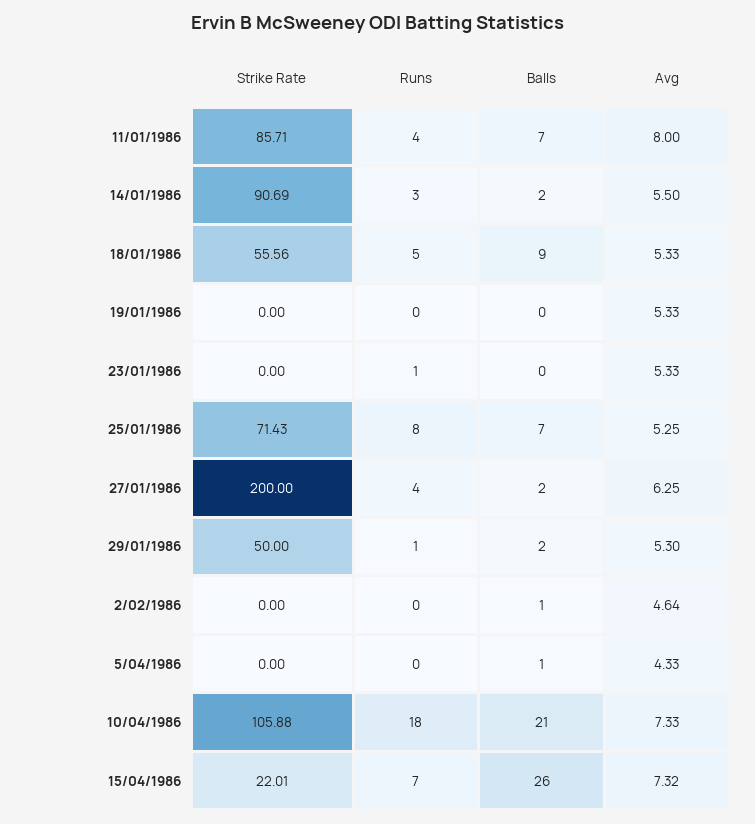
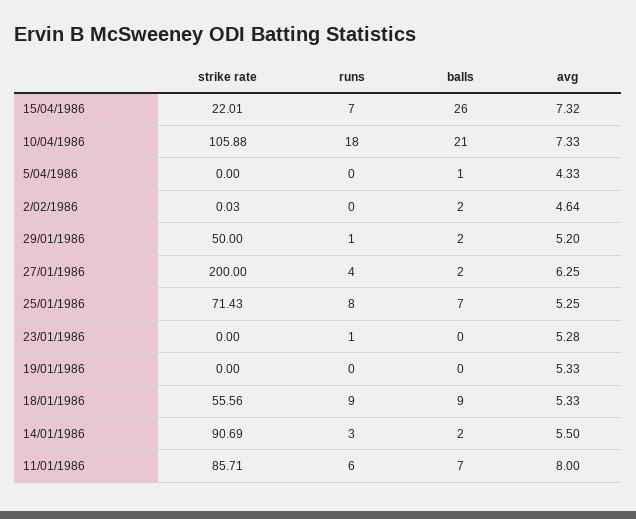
  {
    "Strike Rate": {
      "11/01/1986": 85.71,
      "14/01/1986": 90.69,
      "18/01/1986": 55.56,
      "19/01/1986": 0,
      "23/01/1986": 0,
      "25/01/1986": 71.43,
      "27/01/1986": 200,
      "29/01/1986": 50,
-     "2/02/1986": 0,
+     "2/02/1986": 0.03,
      "5/04/1986": 0,
      "10/04/1986": 105.88,
      "15/04/1986": 22.01
    },
    "Runs": {
-     "11/01/1986": 4,
+     "11/01/1986": 6,
      "14/01/1986": 3,
-     "18/01/1986": 5,
+     "18/01/1986": 9,
      "19/01/1986": 0,
      "23/01/1986": 1,
      "25/01/1986": 8,
      "27/01/1986": 4,
      "29/01/1986": 1,
      "2/02/1986": 0,
      "5/04/1986": 0,
      "10/04/1986": 18,
      "15/04/1986": 7
    },
    "Balls": {
      "11/01/1986": 7,
      "14/01/1986": 2,
      "18/01/1986": 9,
      "19/01/1986": 0,
      "23/01/1986": 0,
      "25/01/1986": 7,
      "27/01/1986": 2,
      "29/01/1986": 2,
-     "2/02/1986": 1,
+     "2/02/1986": 2,
      "5/04/1986": 1,
      "10/04/1986": 21,
      "15/04/1986": 26
    },
    "Avg": {
      "11/01/1986": 8,
      "14/01/1986": 5.5,
      "18/01/1986": 5.33,
      "19/01/1986": 5.33,
-     "23/01/1986": 5.33,
+     "23/01/1986": 5.28,
      "25/01/1986": 5.25,
      "27/01/1986": 6.25,
-     "29/01/1986": 5.3,
+     "29/01/1986": 5.2,
      "2/02/1986": 4.64,
      "5/04/1986": 4.33,
      "10/04/1986": 7.33,
      "15/04/1986": 7.32
    }
  }

